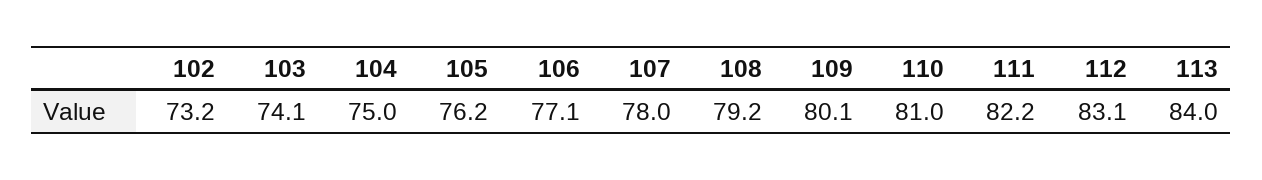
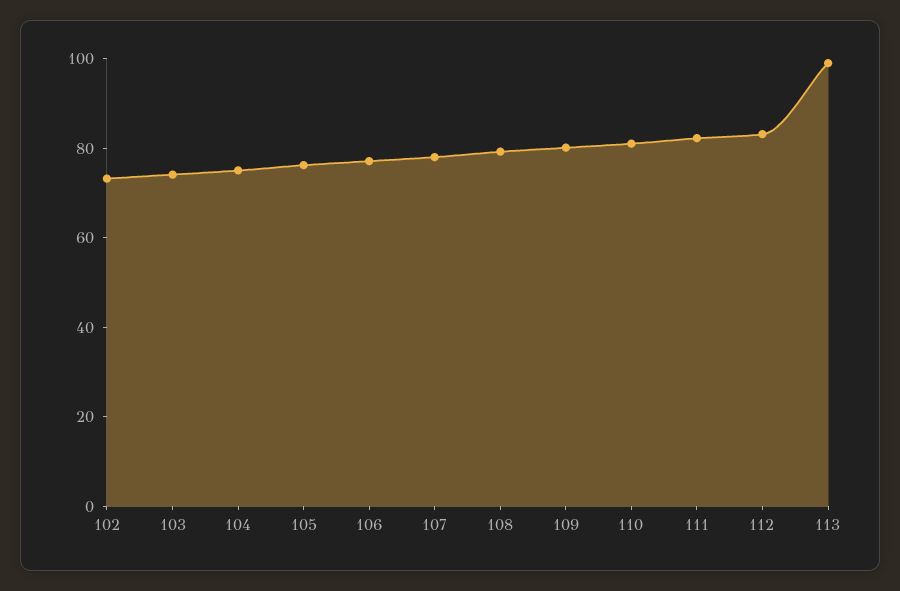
  {
    "102": 73.2,
    "103": 74.1,
    "104": 75,
    "105": 76.2,
    "106": 77.1,
    "107": 78,
    "108": 79.2,
    "109": 80.1,
    "110": 81,
    "111": 82.2,
    "112": 83.1,
-   "113": 84
+   "113": 100
  }

